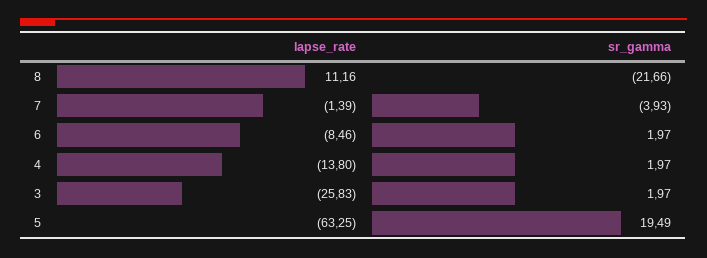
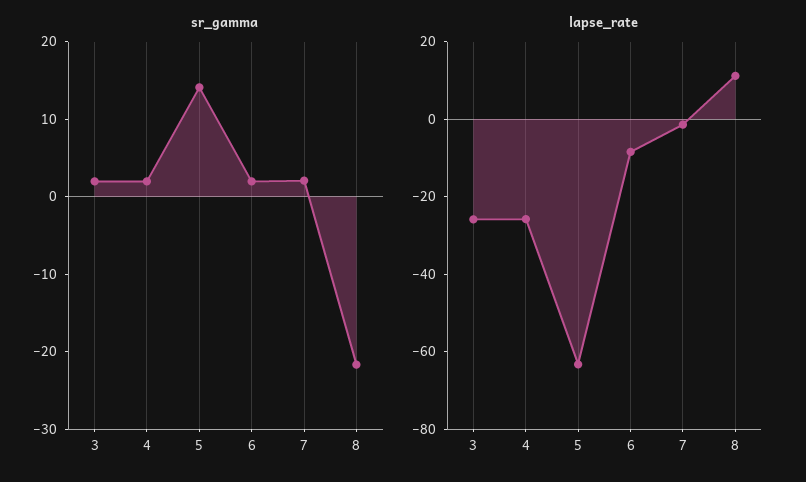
  {
    "lapse_rate": {
      "8": 11.16,
      "7": -1.39,
      "6": -8.46,
-     "4": -13.8,
+     "4": -25,
      "3": -25.83,
      "5": -63.25
    },
    "sr_gamma": {
      "8": -21.66,
-     "7": -3.93,
+     "7": 2,
      "6": 1.97,
      "4": 1.97,
      "3": 1.97,
-     "5": 19.49
+     "5": 14
    }
  }

